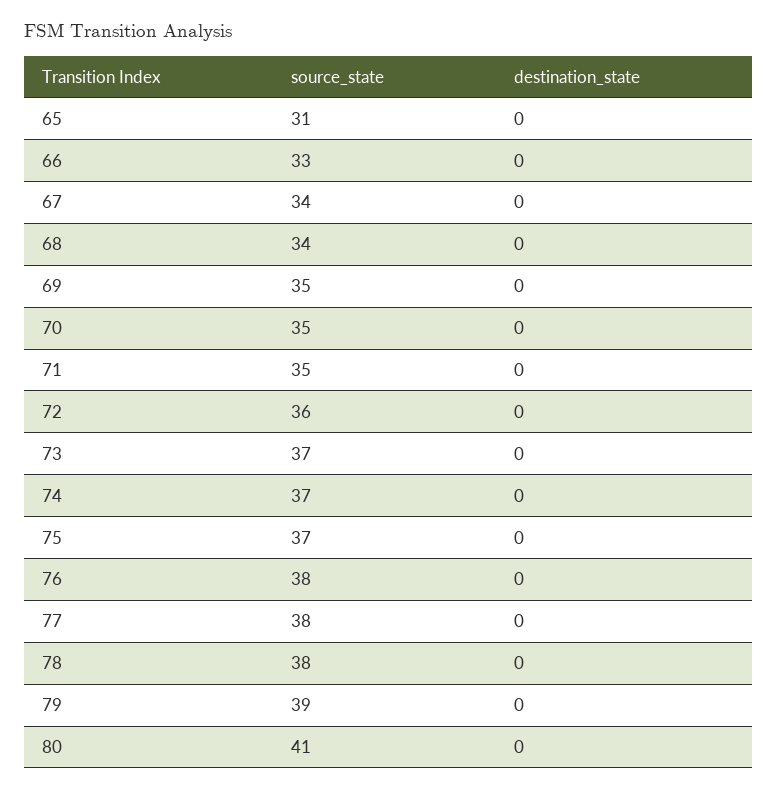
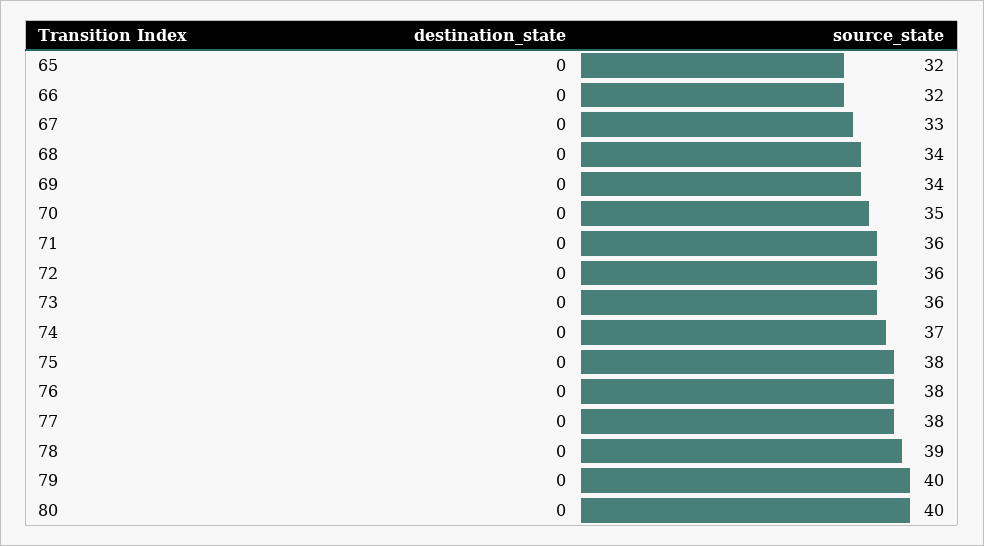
  {
    "source_state": {
-     "65": 31,
+     "65": 32,
-     "66": 33,
+     "66": 32,
-     "67": 34,
+     "67": 33,
      "68": 34,
-     "69": 35,
+     "69": 34,
      "70": 35,
-     "71": 35,
+     "71": 36,
      "72": 36,
-     "73": 37,
+     "73": 36,
      "74": 37,
-     "75": 37,
+     "75": 38,
      "76": 38,
      "77": 38,
-     "78": 38,
+     "78": 39,
-     "79": 39,
+     "79": 40,
-     "80": 41
+     "80": 40
    },
    "destination_state": {
      "65": 0,
      "66": 0,
      "67": 0,
      "68": 0,
      "69": 0,
      "70": 0,
      "71": 0,
      "72": 0,
      "73": 0,
      "74": 0,
      "75": 0,
      "76": 0,
      "77": 0,
      "78": 0,
      "79": 0,
      "80": 0
    }
  }

